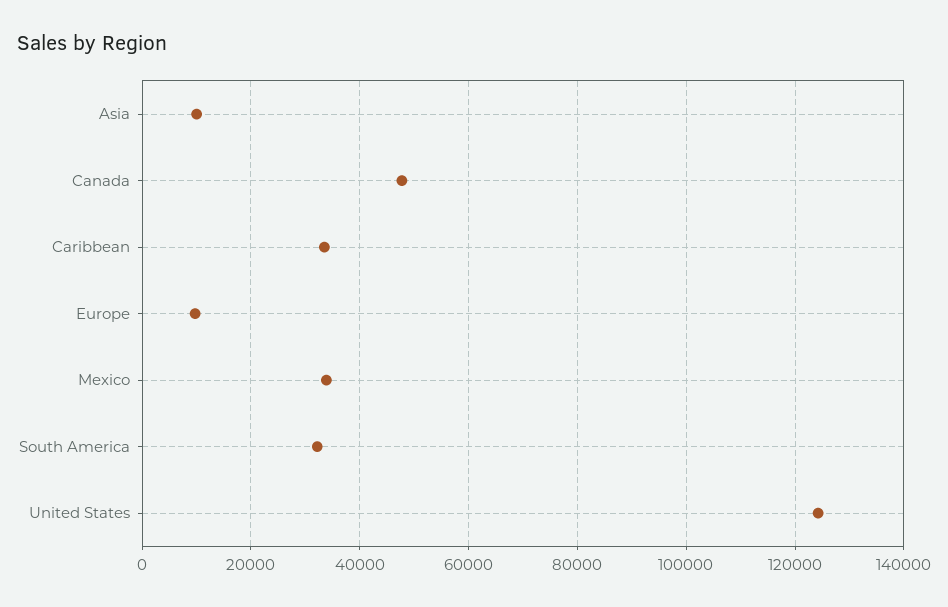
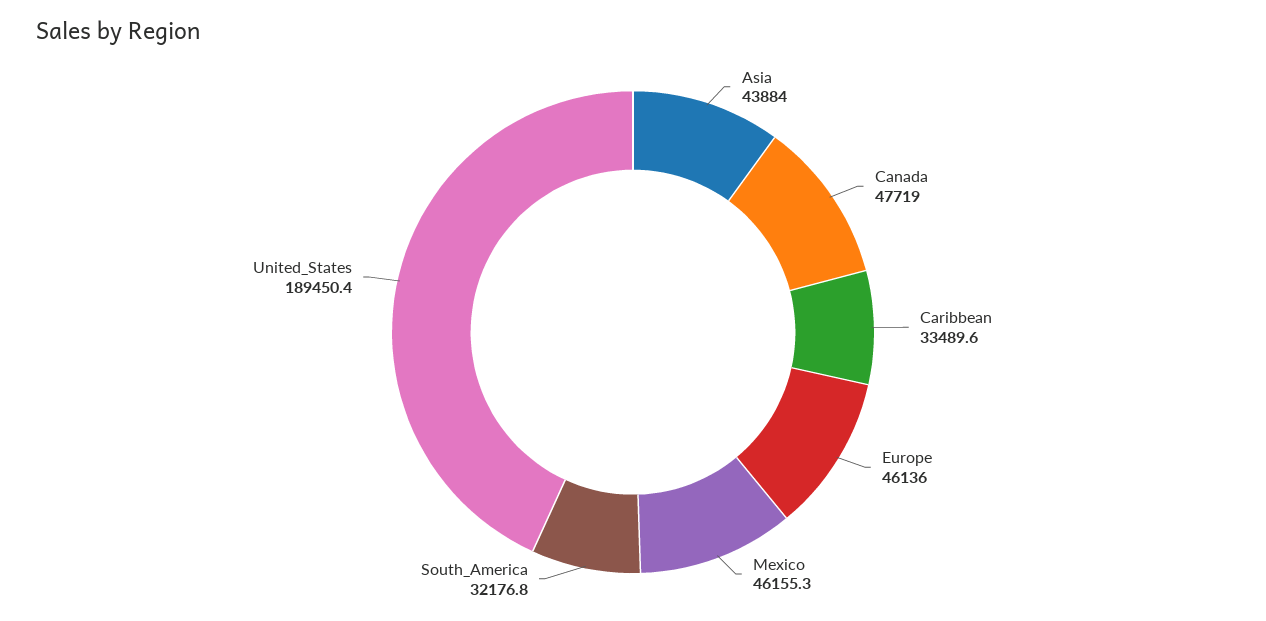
  {
-   "Asia": 10000,
+   "Asia": 43884,
    "Canada": 47719,
    "Caribbean": 33489.6,
-   "Europe": 10000,
+   "Europe": 46136,
-   "Mexico": 34000,
+   "Mexico": 46155.3,
    "South America": 32176.8,
-   "United States": 124000
+   "United States": 189450.4
  }

